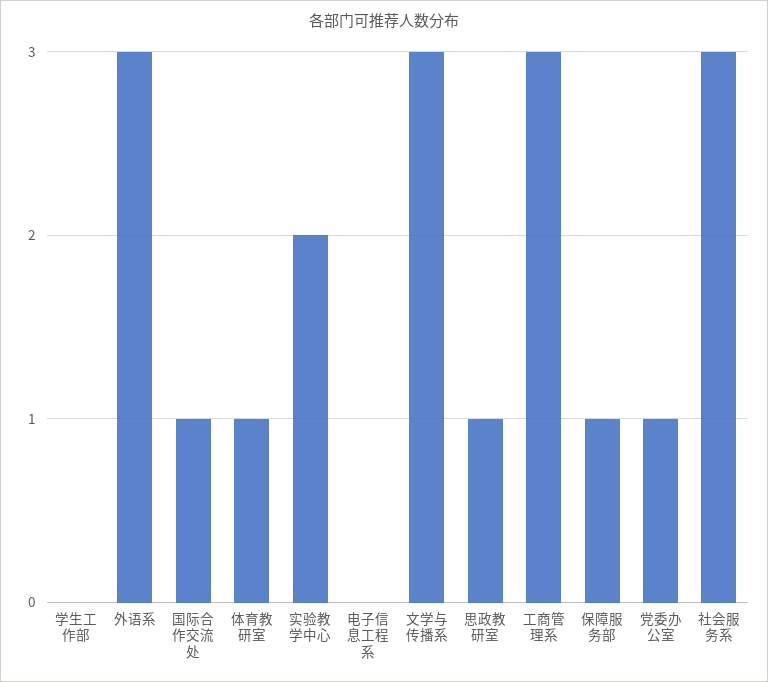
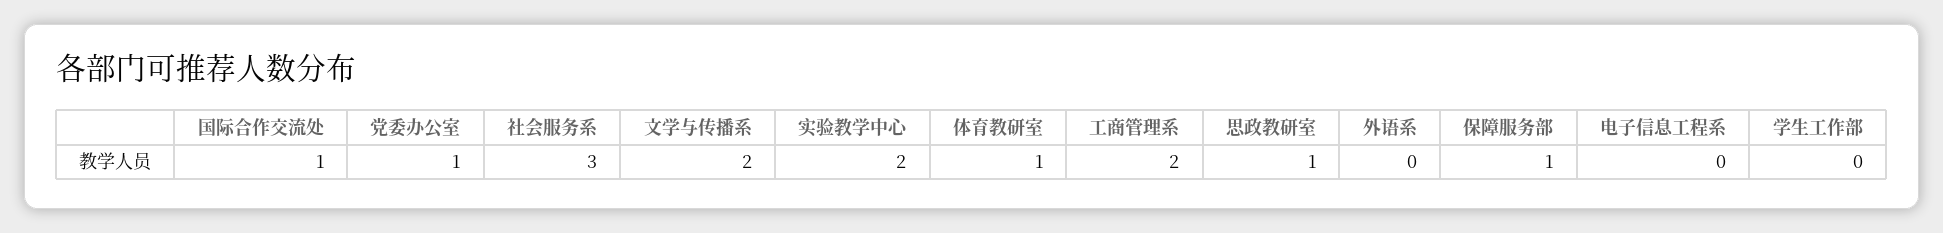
  {
    "学生工作部": 0,
-   "外语系": 3,
+   "外语系": 0,
    "国际合作交流处": 1,
    "体育教研室": 1,
    "实验教学中心": 2,
    "电子信息工程系": 0,
-   "文学与传播系": 3,
+   "文学与传播系": 2,
    "思政教研室": 1,
-   "工商管理系": 3,
+   "工商管理系": 2,
    "保障服务部": 1,
    "党委办公室": 1,
    "社会服务系": 3
  }

